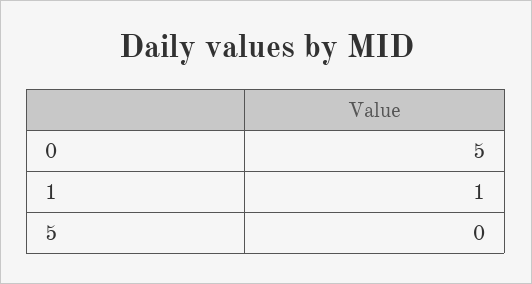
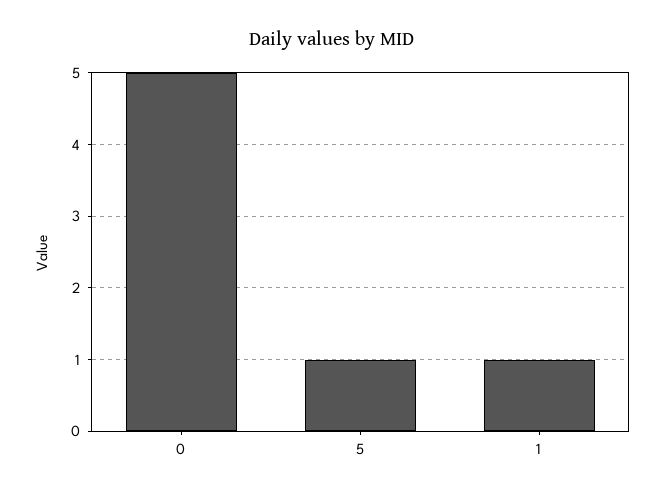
  {
    "0": 5,
    "1": 1,
-   "5": 0
+   "5": 1
  }

